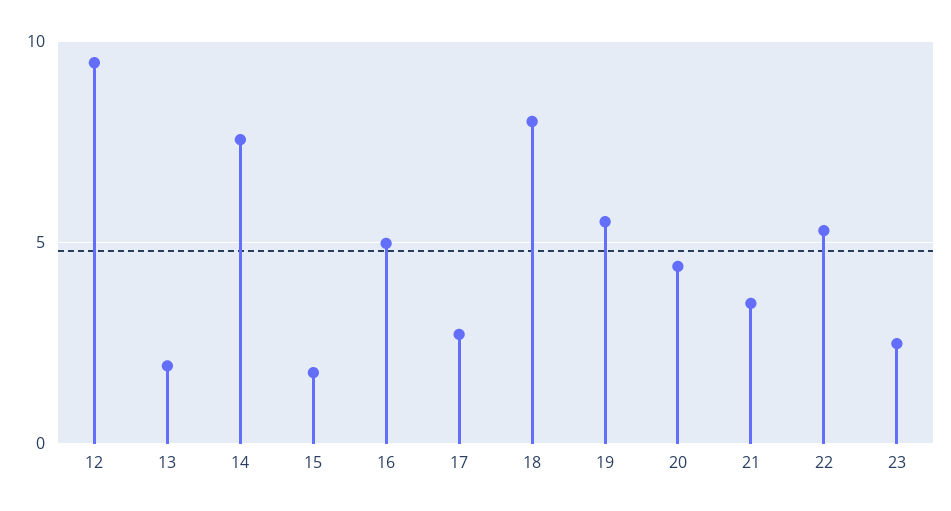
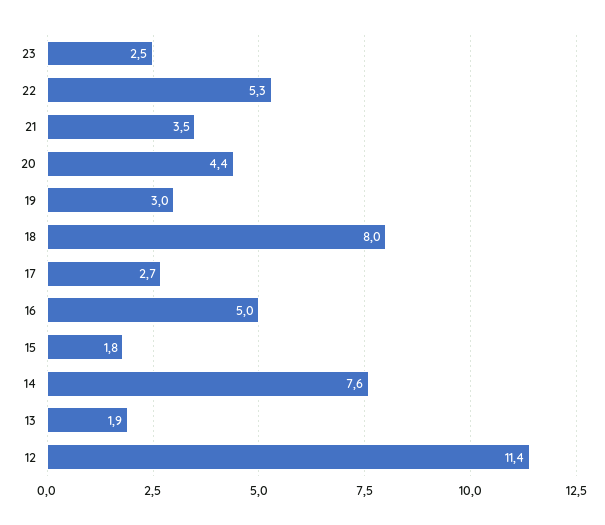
  {
-   "12": 9.5,
+   "12": 11.4,
    "13": 1.9,
    "14": 7.6,
    "15": 1.8,
    "16": 5,
    "17": 2.7,
    "18": 8,
-   "19": 5.5,
+   "19": 3,
    "20": 4.4,
    "21": 3.5,
    "22": 5.3,
    "23": 2.5
  }

